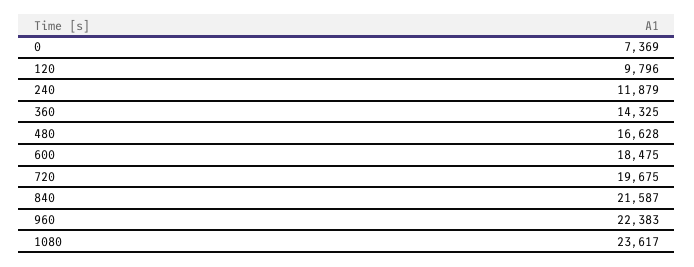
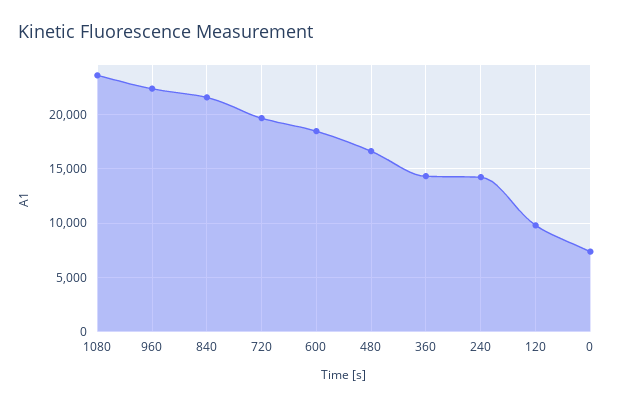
  {
    "0": 7369,
    "120": 9796,
-   "240": 11879,
+   "240": 14000,
    "360": 14325,
    "480": 16628,
    "600": 18475,
    "720": 19675,
    "840": 21587,
    "960": 22383,
    "1080": 23617
  }

